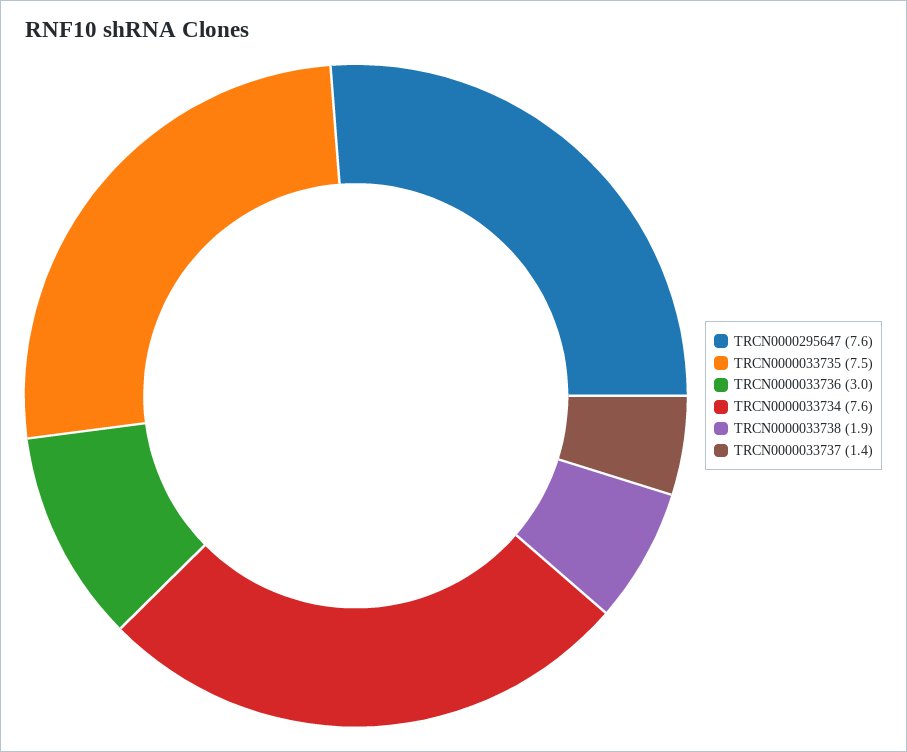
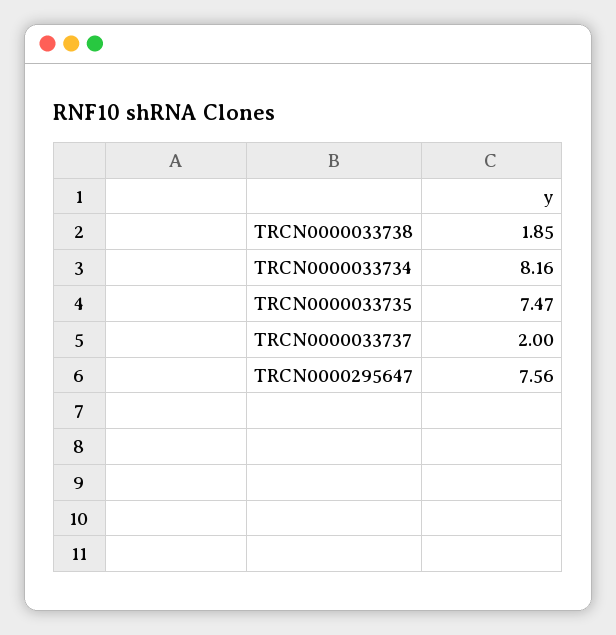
  {
    "TRCN0000295647": 7.56,
    "TRCN0000033735": 7.47,
-   "TRCN0000033736": 3,
-   "TRCN0000033734": 7.6,
+   "TRCN0000033734": 8.16,
    "TRCN0000033738": 1.85,
-   "TRCN0000033737": 1.4
+   "TRCN0000033737": 2
  }

